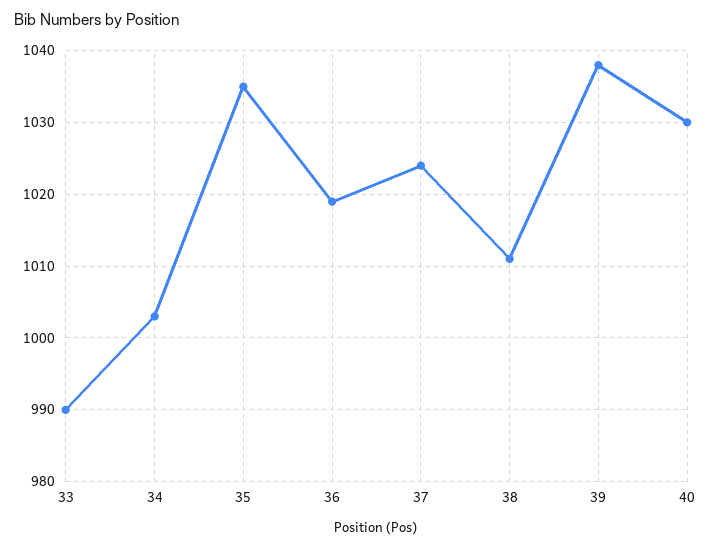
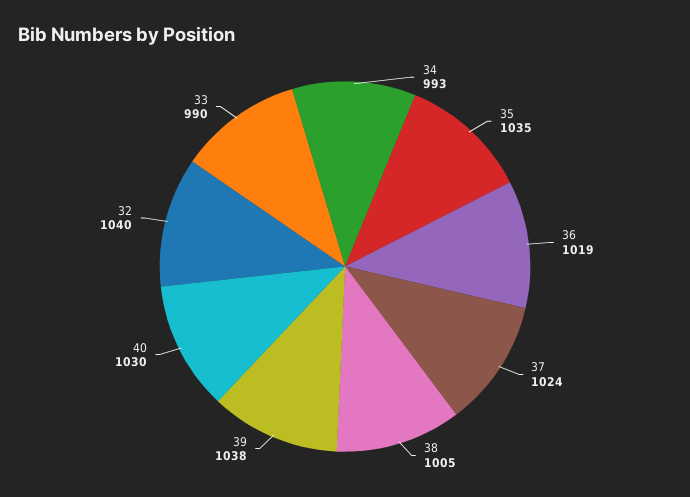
  {
    "33": 990,
-   "34": 1003,
+   "34": 993,
    "35": 1035,
    "36": 1019,
    "37": 1024,
-   "38": 1011,
+   "38": 1005,
    "39": 1038,
-   "40": 1030
+   "40": 1030,
+   "32": 1040
  }

